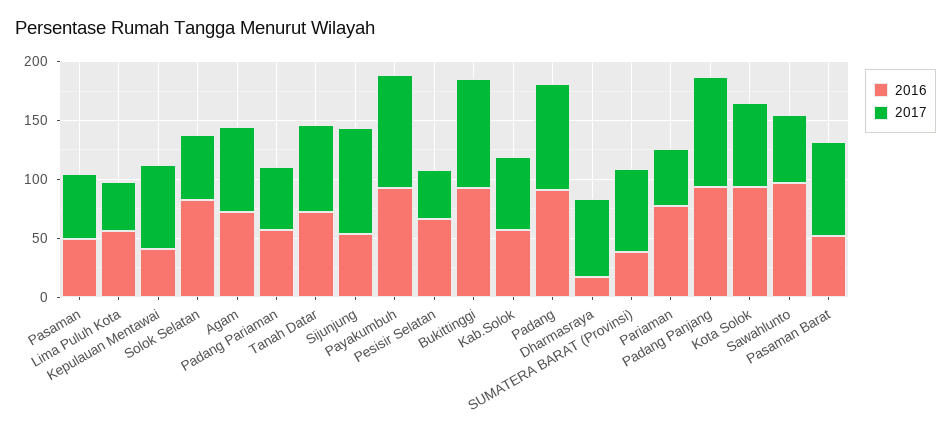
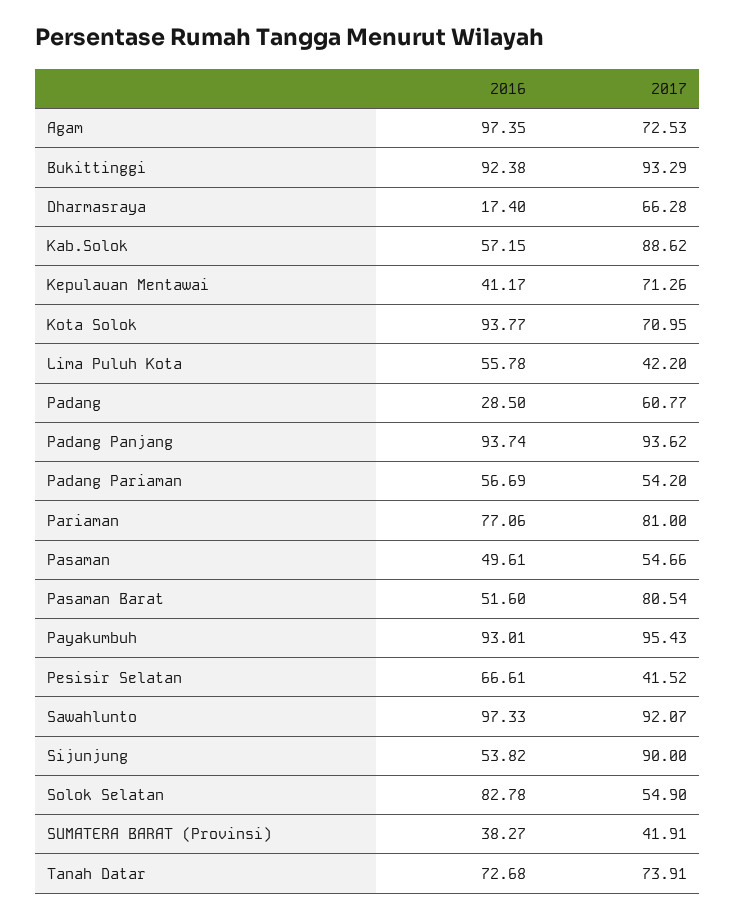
  {
    "2016": {
      "Pasaman": 49.61,
      "Lima Puluh Kota": 55.78,
      "Kepulauan Mentawai": 41.17,
      "Solok Selatan": 82.78,
-     "Agam": 70,
+     "Agam": 97.35,
      "Padang Pariaman": 56.69,
      "Tanah Datar": 72.68,
      "Sijunjung": 53.82,
      "Payakumbuh": 93.01,
      "Pesisir Selatan": 66.61,
      "Bukittinggi": 92.38,
      "Kab.Solok": 57.15,
-     "Padang": 90,
+     "Padang": 28.5,
      "Dharmasraya": 17.4,
      "SUMATERA BARAT (Provinsi)": 38.27,
      "Pariaman": 77.06,
      "Padang Panjang": 93.74,
      "Kota Solok": 93.77,
      "Sawahlunto": 97.33,
      "Pasaman Barat": 51.6
    },
    "2017": {
      "Pasaman": 54.66,
      "Lima Puluh Kota": 42.2,
      "Kepulauan Mentawai": 71.26,
      "Solok Selatan": 54.9,
      "Agam": 72.53,
      "Padang Pariaman": 54.2,
      "Tanah Datar": 73.91,
      "Sijunjung": 90,
      "Payakumbuh": 95.43,
      "Pesisir Selatan": 41.52,
      "Bukittinggi": 93.29,
-     "Kab.Solok": 60,
+     "Kab.Solok": 88.62,
-     "Padang": 90,
+     "Padang": 60.77,
      "Dharmasraya": 66.28,
-     "SUMATERA BARAT (Provinsi)": 70,
+     "SUMATERA BARAT (Provinsi)": 41.91,
-     "Pariaman": 50,
+     "Pariaman": 81,
      "Padang Panjang": 93.62,
      "Kota Solok": 70.95,
-     "Sawahlunto": 60,
+     "Sawahlunto": 92.07,
      "Pasaman Barat": 80.54
    }
  }

